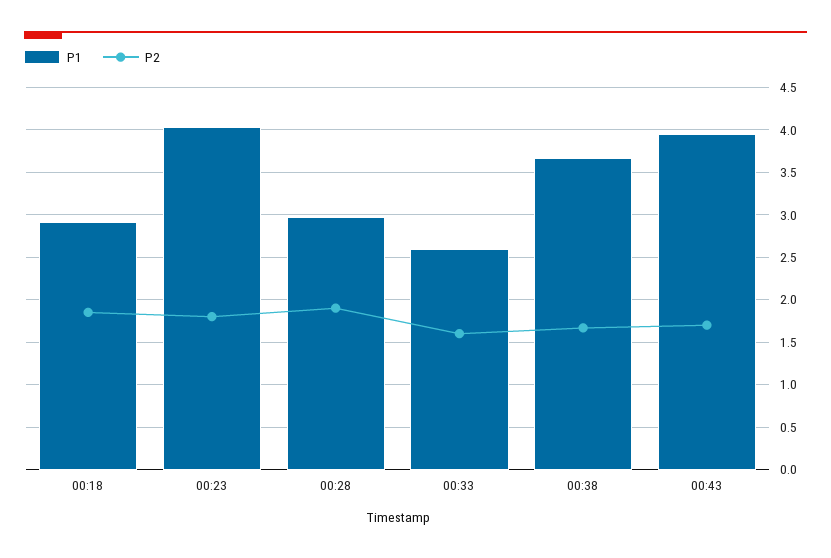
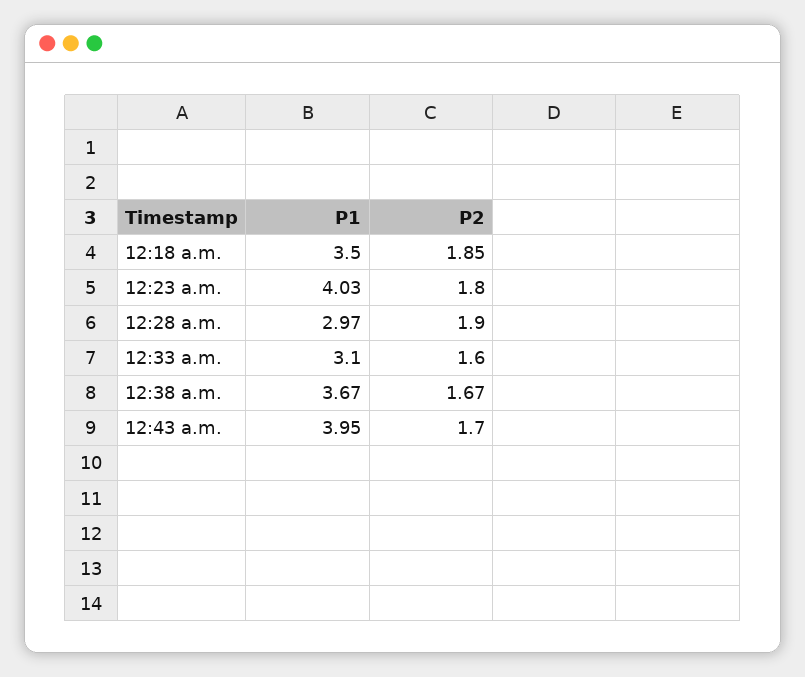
  {
    "P1": {
-     "00:18": 2.9,
+     "00:18": 3.5,
      "00:23": 4.03,
      "00:28": 2.97,
-     "00:33": 2.6,
+     "00:33": 3.1,
      "00:38": 3.67,
      "00:43": 3.95
    },
    "P2": {
      "00:18": 1.85,
      "00:23": 1.8,
      "00:28": 1.9,
      "00:33": 1.6,
      "00:38": 1.67,
      "00:43": 1.7
    }
  }

